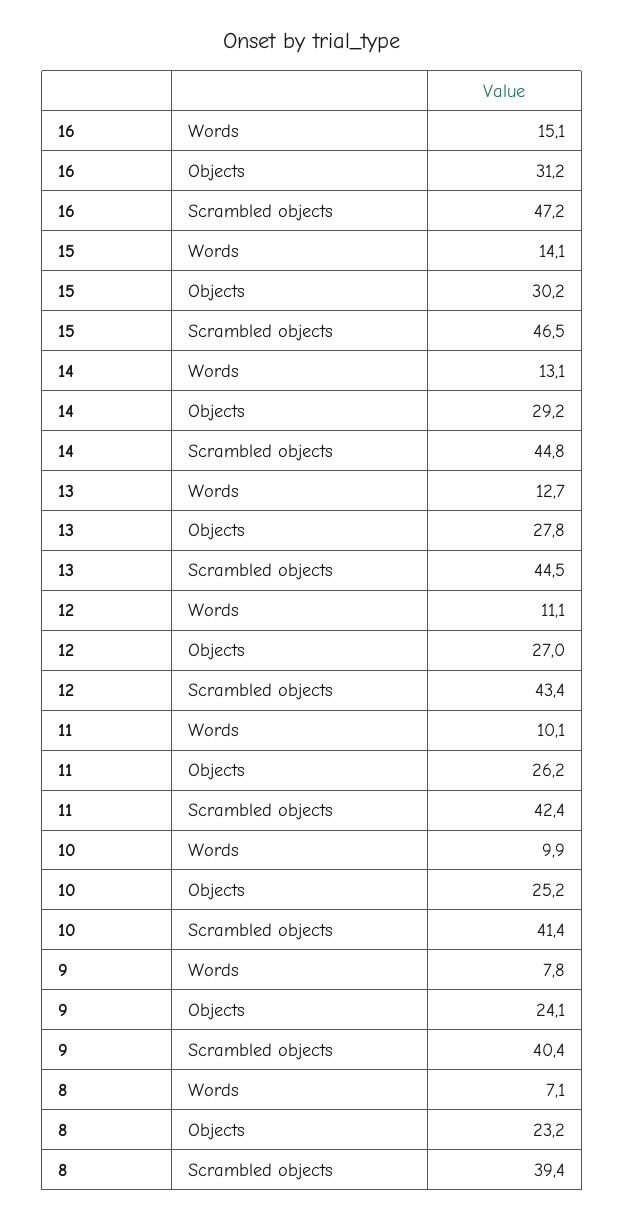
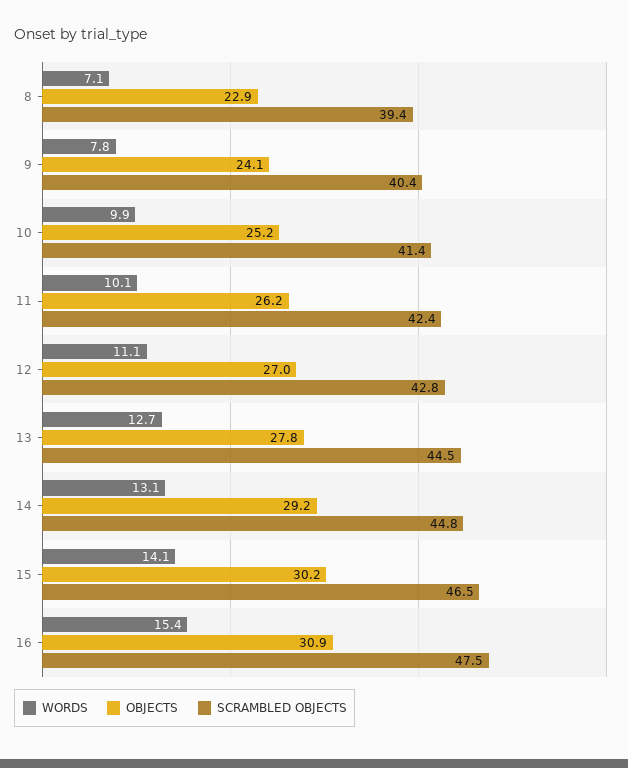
  {
    "Words": {
-     "16": 15.1,
+     "16": 15.4,
      "15": 14.1,
      "14": 13.1,
      "13": 12.7,
      "12": 11.1,
      "11": 10.1,
      "10": 9.9,
      "9": 7.8,
      "8": 7.1
    },
    "Objects": {
-     "16": 31.2,
+     "16": 30.9,
      "15": 30.2,
      "14": 29.2,
      "13": 27.8,
      "12": 27,
      "11": 26.2,
      "10": 25.2,
      "9": 24.1,
-     "8": 23.2
+     "8": 22.9
    },
    "Scrambled objects": {
-     "16": 47.2,
+     "16": 47.5,
      "15": 46.5,
      "14": 44.8,
      "13": 44.5,
-     "12": 43.4,
+     "12": 42.8,
      "11": 42.4,
      "10": 41.4,
      "9": 40.4,
      "8": 39.4
    }
  }

